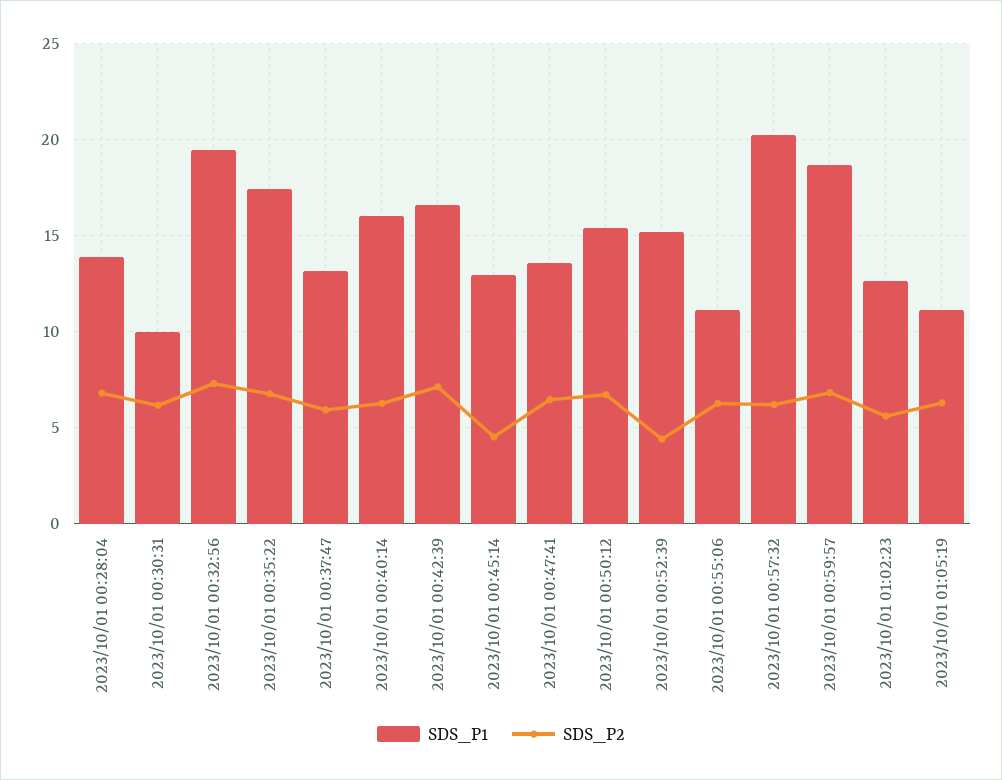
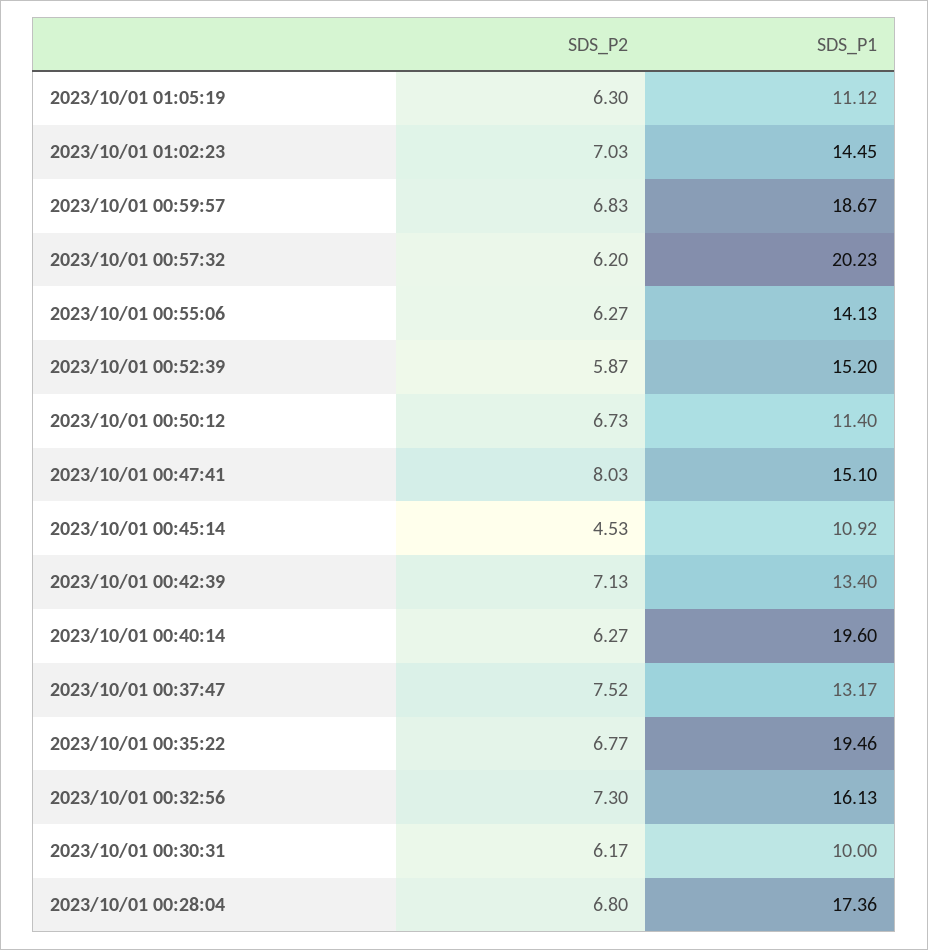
  {
    "SDS_P1": {
-     "2023/10/01 00:28:04": 14,
+     "2023/10/01 00:28:04": 17.36,
      "2023/10/01 00:30:31": 10,
-     "2023/10/01 00:32:56": 19.5,
+     "2023/10/01 00:32:56": 16.13,
-     "2023/10/01 00:35:22": 17.5,
+     "2023/10/01 00:35:22": 19.46,
      "2023/10/01 00:37:47": 13.17,
-     "2023/10/01 00:40:14": 16,
+     "2023/10/01 00:40:14": 19.6,
-     "2023/10/01 00:42:39": 16.5,
+     "2023/10/01 00:42:39": 13.4,
-     "2023/10/01 00:45:14": 13,
+     "2023/10/01 00:45:14": 10.92,
-     "2023/10/01 00:47:41": 13.5,
+     "2023/10/01 00:47:41": 15.1,
-     "2023/10/01 00:50:12": 15.5,
+     "2023/10/01 00:50:12": 11.4,
      "2023/10/01 00:52:39": 15.2,
-     "2023/10/01 00:55:06": 11,
+     "2023/10/01 00:55:06": 14.13,
      "2023/10/01 00:57:32": 20.23,
      "2023/10/01 00:59:57": 18.67,
-     "2023/10/01 01:02:23": 12.5,
+     "2023/10/01 01:02:23": 14.45,
      "2023/10/01 01:05:19": 11.12
    },
    "SDS_P2": {
      "2023/10/01 00:28:04": 6.8,
      "2023/10/01 00:30:31": 6.17,
      "2023/10/01 00:32:56": 7.3,
      "2023/10/01 00:35:22": 6.77,
-     "2023/10/01 00:37:47": 6,
+     "2023/10/01 00:37:47": 7.52,
      "2023/10/01 00:40:14": 6.27,
      "2023/10/01 00:42:39": 7.13,
      "2023/10/01 00:45:14": 4.53,
-     "2023/10/01 00:47:41": 6.5,
+     "2023/10/01 00:47:41": 8.03,
      "2023/10/01 00:50:12": 6.73,
-     "2023/10/01 00:52:39": 4.5,
+     "2023/10/01 00:52:39": 5.87,
      "2023/10/01 00:55:06": 6.27,
      "2023/10/01 00:57:32": 6.2,
      "2023/10/01 00:59:57": 6.83,
-     "2023/10/01 01:02:23": 5.5,
+     "2023/10/01 01:02:23": 7.03,
      "2023/10/01 01:05:19": 6.3
    }
  }

